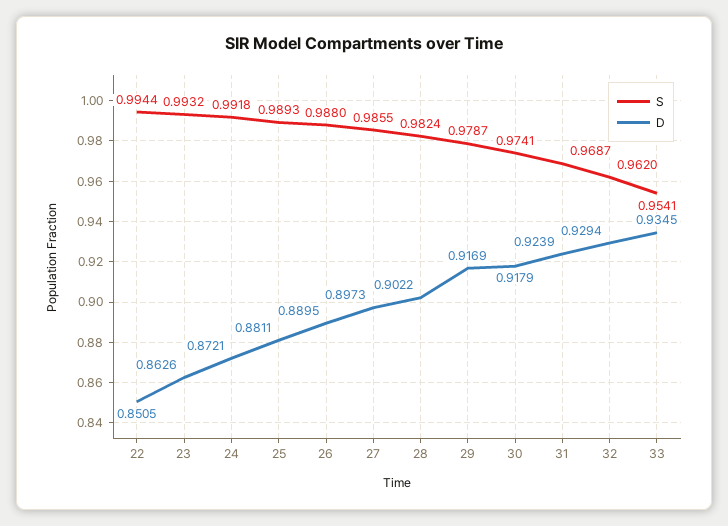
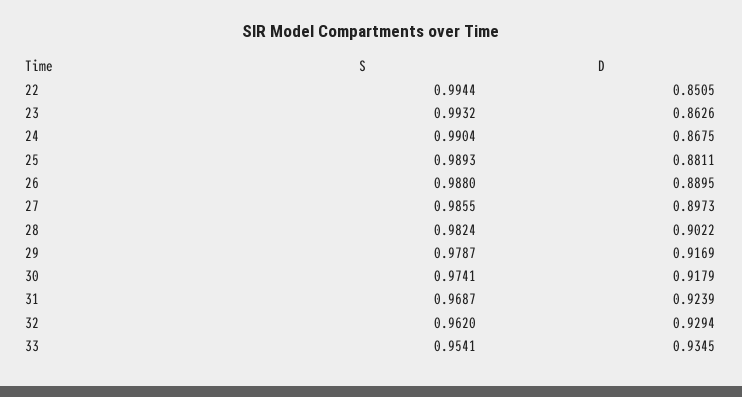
  {
    "S": {
      "22": 0.9944,
      "23": 0.9932,
-     "24": 0.9918,
+     "24": 0.9904,
      "25": 0.9893,
      "26": 0.988,
      "27": 0.9855,
      "28": 0.9824,
      "29": 0.9787,
      "30": 0.9741,
      "31": 0.9687,
      "32": 0.962,
      "33": 0.9541
    },
    "D": {
      "22": 0.8505,
      "23": 0.8626,
-     "24": 0.8721,
+     "24": 0.8675,
      "25": 0.8811,
      "26": 0.8895,
      "27": 0.8973,
      "28": 0.9022,
      "29": 0.9169,
      "30": 0.9179,
      "31": 0.9239,
      "32": 0.9294,
      "33": 0.9345
    }
  }

